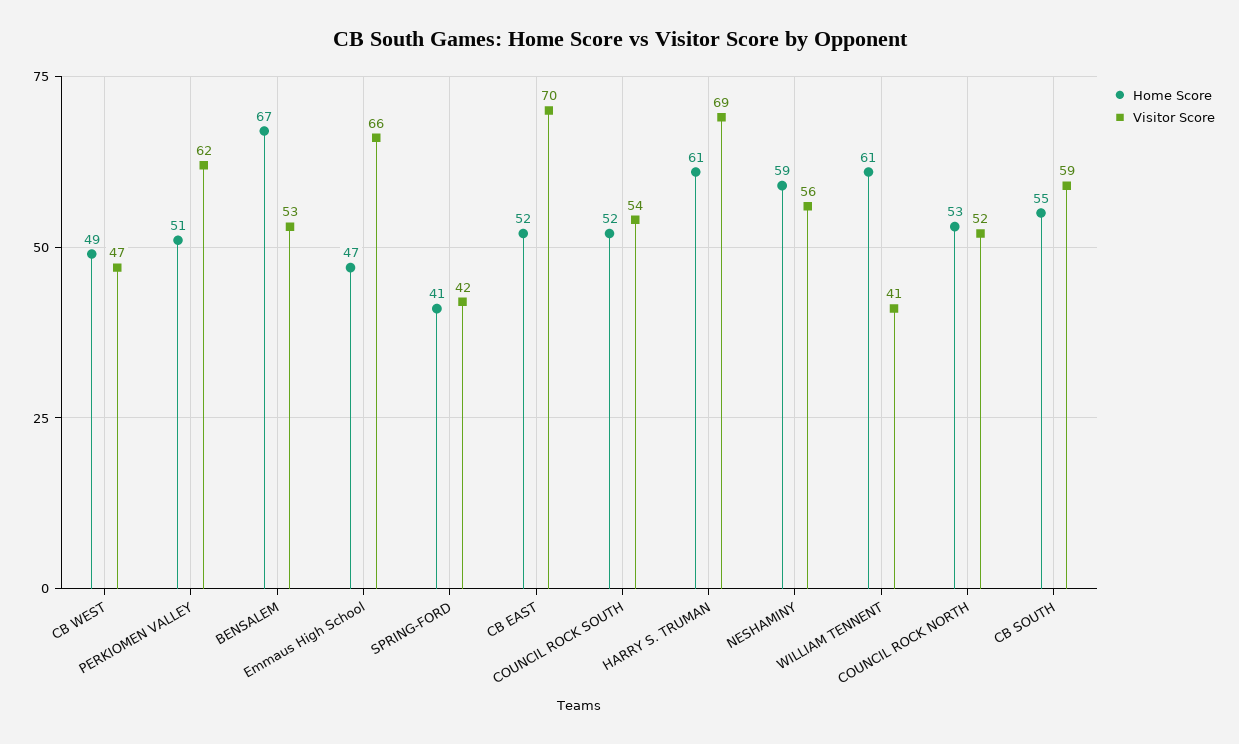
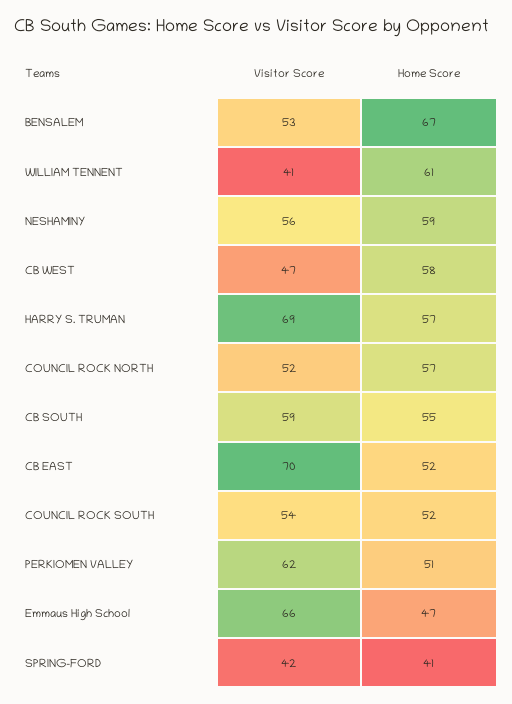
  {
    "Home Score": {
-     "CB WEST": 49,
+     "CB WEST": 58,
      "PERKIOMEN VALLEY": 51,
      "BENSALEM": 67,
      "Emmaus High School": 47,
      "SPRING-FORD": 41,
      "CB EAST": 52,
      "COUNCIL ROCK SOUTH": 52,
-     "HARRY S. TRUMAN": 61,
+     "HARRY S. TRUMAN": 57,
      "NESHAMINY": 59,
      "WILLIAM TENNENT": 61,
-     "COUNCIL ROCK NORTH": 53,
+     "COUNCIL ROCK NORTH": 57,
      "CB SOUTH": 55
    },
    "Visitor Score": {
      "CB WEST": 47,
      "PERKIOMEN VALLEY": 62,
      "BENSALEM": 53,
      "Emmaus High School": 66,
      "SPRING-FORD": 42,
      "CB EAST": 70,
      "COUNCIL ROCK SOUTH": 54,
      "HARRY S. TRUMAN": 69,
      "NESHAMINY": 56,
      "WILLIAM TENNENT": 41,
      "COUNCIL ROCK NORTH": 52,
      "CB SOUTH": 59
    }
  }

